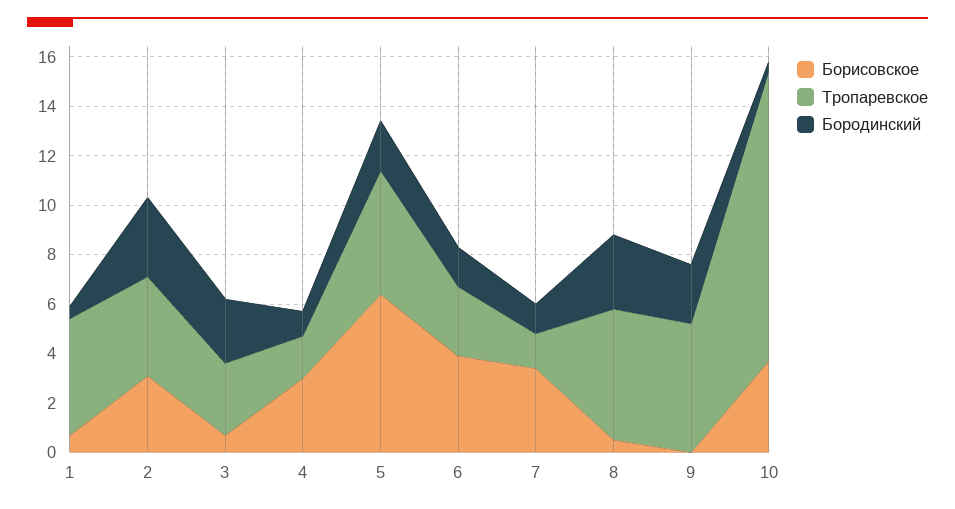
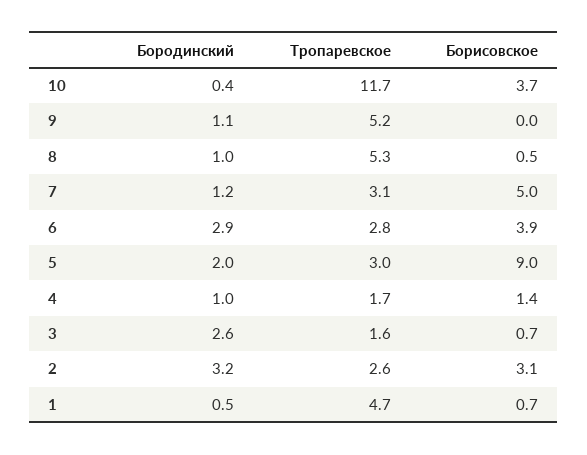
  {
    "Борисовское": {
      "1": 0.7,
      "2": 3.1,
      "3": 0.7,
-     "4": 3,
+     "4": 1.4,
-     "5": 6.5,
+     "5": 9,
      "6": 3.9,
-     "7": 3.5,
+     "7": 5,
      "8": 0.5,
      "9": 0,
      "10": 3.7
    },
    "Тропаревское": {
      "1": 4.7,
-     "2": 4,
+     "2": 2.6,
-     "3": 3,
+     "3": 1.6,
      "4": 1.7,
-     "5": 5,
+     "5": 3,
      "6": 2.8,
-     "7": 1.5,
+     "7": 3.1,
      "8": 5.3,
      "9": 5.2,
      "10": 11.7
    },
    "Бородинский": {
      "1": 0.5,
      "2": 3.2,
      "3": 2.6,
      "4": 1,
      "5": 2,
-     "6": 1.5,
+     "6": 2.9,
      "7": 1.2,
-     "8": 3,
+     "8": 1,
-     "9": 2.5,
+     "9": 1.1,
      "10": 0.4
    }
  }

